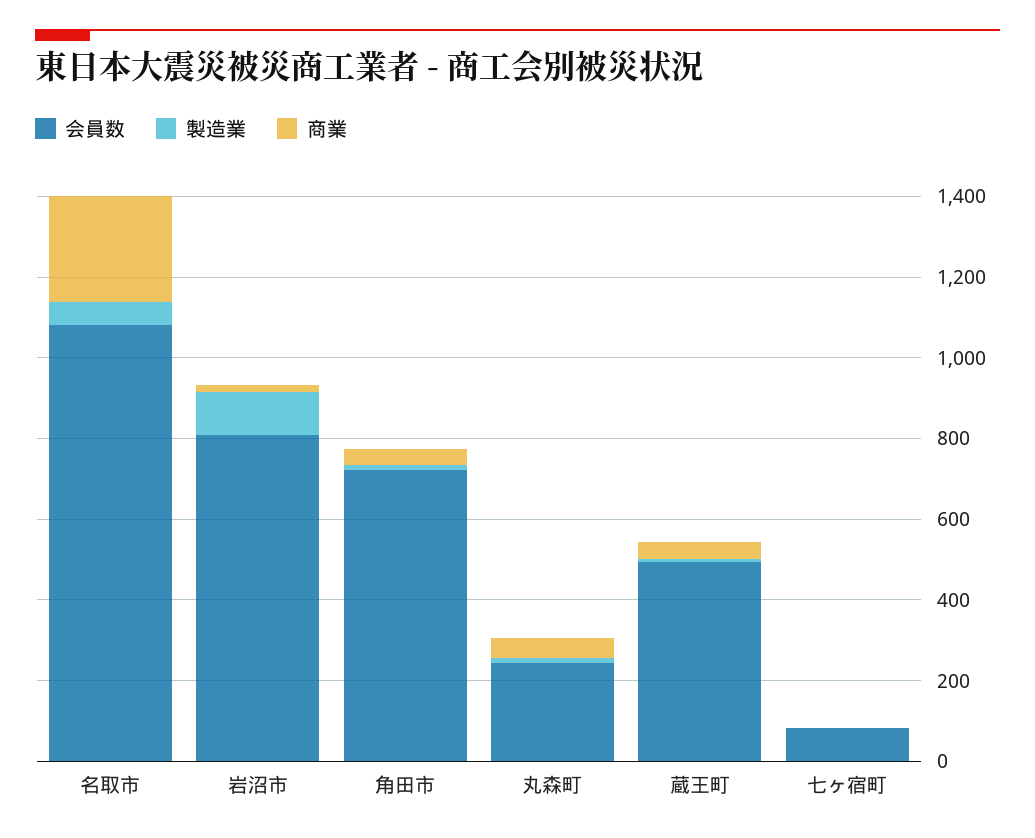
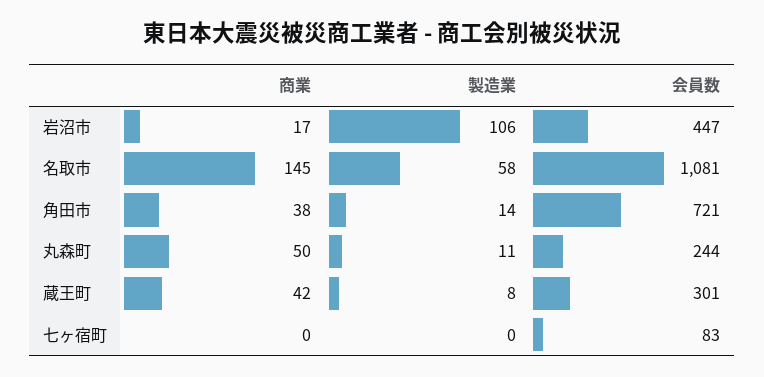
  {
    "会員数": {
      "名取市": 1081,
-     "岩沼市": 800,
+     "岩沼市": 447,
      "角田市": 721,
      "丸森町": 244,
-     "蔵王町": 500,
+     "蔵王町": 301,
      "七ヶ宿町": 83
    },
    "製造業": {
      "名取市": 58,
      "岩沼市": 106,
      "角田市": 14,
      "丸森町": 11,
      "蔵王町": 8,
      "七ヶ宿町": 0
    },
    "商業": {
-     "名取市": 250,
+     "名取市": 145,
      "岩沼市": 17,
      "角田市": 38,
      "丸森町": 50,
      "蔵王町": 42,
      "七ヶ宿町": 0
    }
  }

